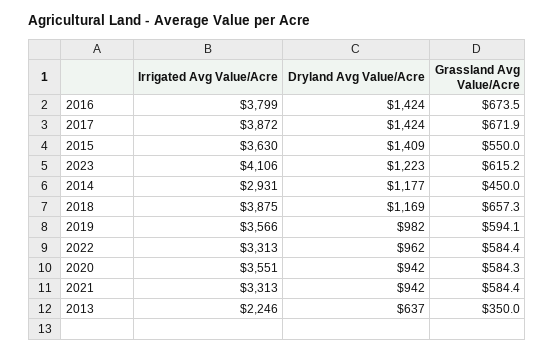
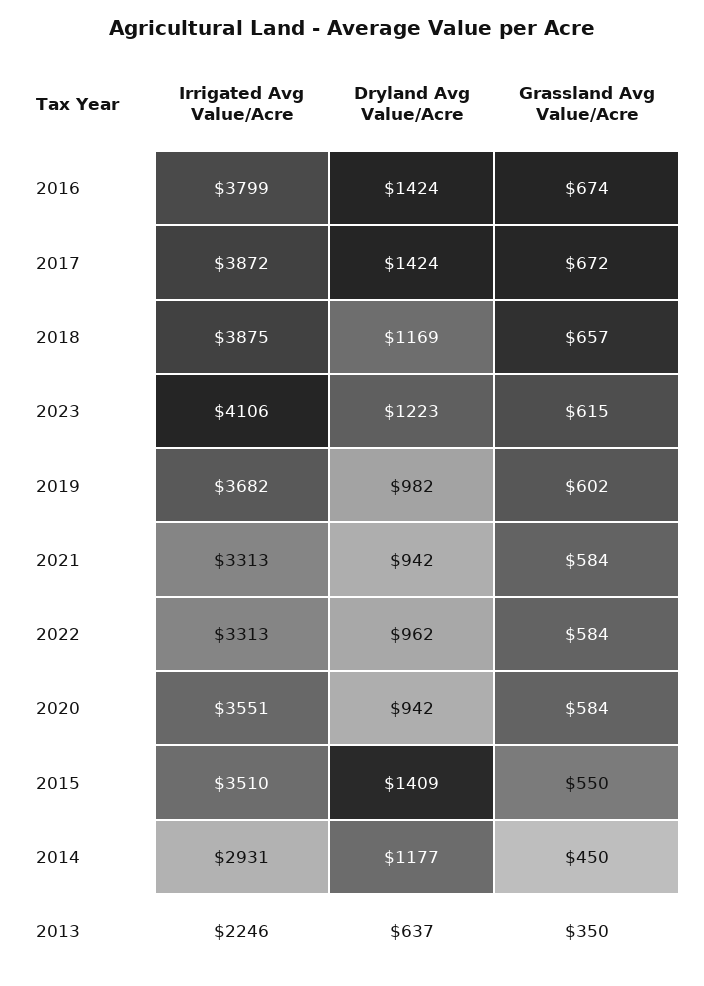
  {
    "Irrigated Avg Value/Acre": {
      "2016": 3799,
      "2017": 3872,
-     "2015": 3630,
+     "2015": 3510,
      "2023": 4106,
      "2014": 2931,
      "2018": 3875,
-     "2019": 3566,
+     "2019": 3682,
      "2022": 3313,
      "2020": 3551,
      "2021": 3313,
      "2013": 2246
    },
    "Dryland Avg Value/Acre": {
      "2016": 1424,
      "2017": 1424,
      "2015": 1409,
      "2023": 1223,
      "2014": 1177,
      "2018": 1169,
      "2019": 982,
      "2022": 962,
      "2020": 942,
      "2021": 942,
      "2013": 637
    },
    "Grassland Avg Value/Acre": {
      "2016": 673.5,
      "2017": 671.9,
      "2015": 550,
      "2023": 615.2,
      "2014": 450,
      "2018": 657.3,
-     "2019": 594.1,
+     "2019": 602,
      "2022": 584.4,
      "2020": 584.3,
      "2021": 584.4,
      "2013": 350
    }
  }

